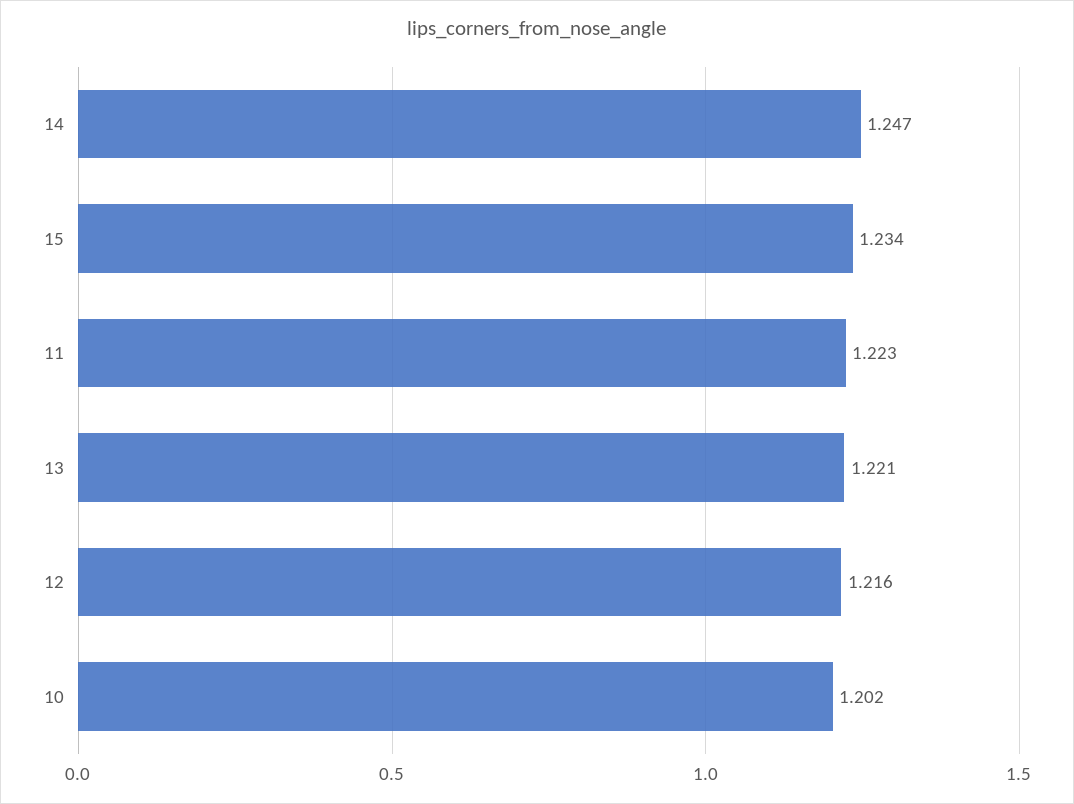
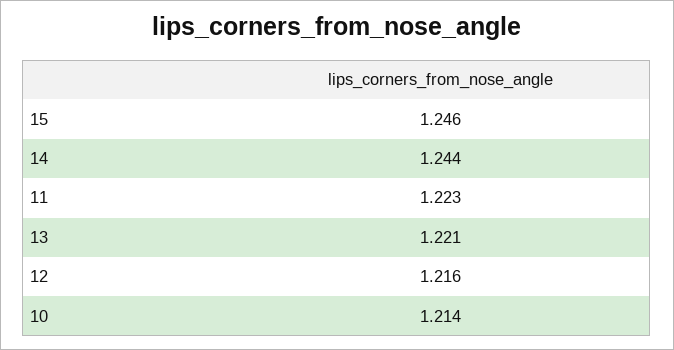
  {
-   "14": 1.247,
+   "14": 1.244,
-   "15": 1.234,
+   "15": 1.246,
    "11": 1.223,
    "13": 1.221,
    "12": 1.216,
-   "10": 1.202
+   "10": 1.214
  }

